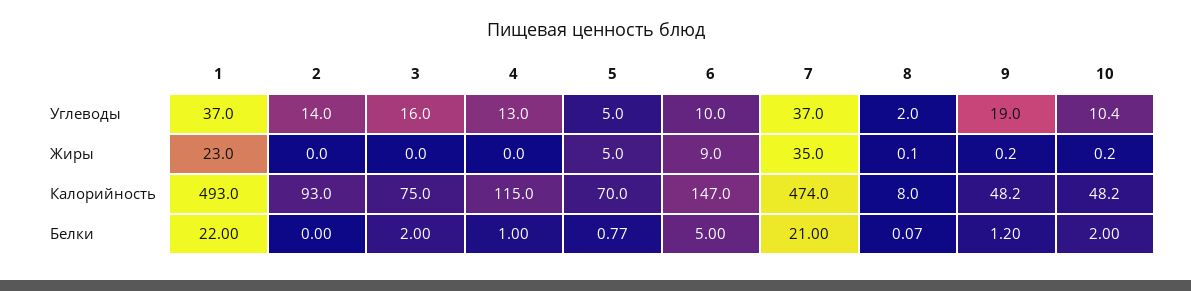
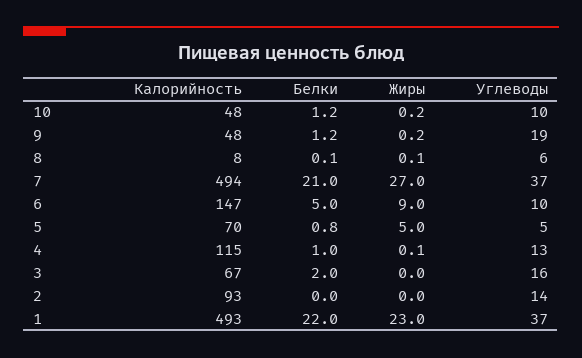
  {
    "1": {
      "Углеводы": 37,
      "Жиры": 23,
      "Калорийность": 493,
      "Белки": 22
    },
    "2": {
      "Углеводы": 14,
      "Жиры": 0,
      "Калорийность": 93,
      "Белки": 0
    },
    "3": {
      "Углеводы": 16,
      "Жиры": 0,
-     "Калорийность": 75,
+     "Калорийность": 67,
      "Белки": 2
    },
    "4": {
      "Углеводы": 13,
-     "Жиры": 0,
+     "Жиры": 0.1,
      "Калорийность": 115,
      "Белки": 1
    },
    "5": {
      "Углеводы": 5,
      "Жиры": 5,
      "Калорийность": 70,
      "Белки": 0.77
    },
    "6": {
      "Углеводы": 10,
      "Жиры": 9,
      "Калорийность": 147,
      "Белки": 5
    },
    "7": {
      "Углеводы": 37,
-     "Жиры": 35,
+     "Жиры": 27,
-     "Калорийность": 474,
+     "Калорийность": 494,
      "Белки": 21
    },
    "8": {
-     "Углеводы": 2,
+     "Углеводы": 6,
      "Жиры": 0.1,
      "Калорийность": 8,
      "Белки": 0.07
    },
    "9": {
      "Углеводы": 19,
      "Жиры": 0.2,
      "Калорийность": 48.2,
      "Белки": 1.2
    },
    "10": {
      "Углеводы": 10.4,
      "Жиры": 0.2,
      "Калорийность": 48.2,
-     "Белки": 2
+     "Белки": 1.2
    }
  }

